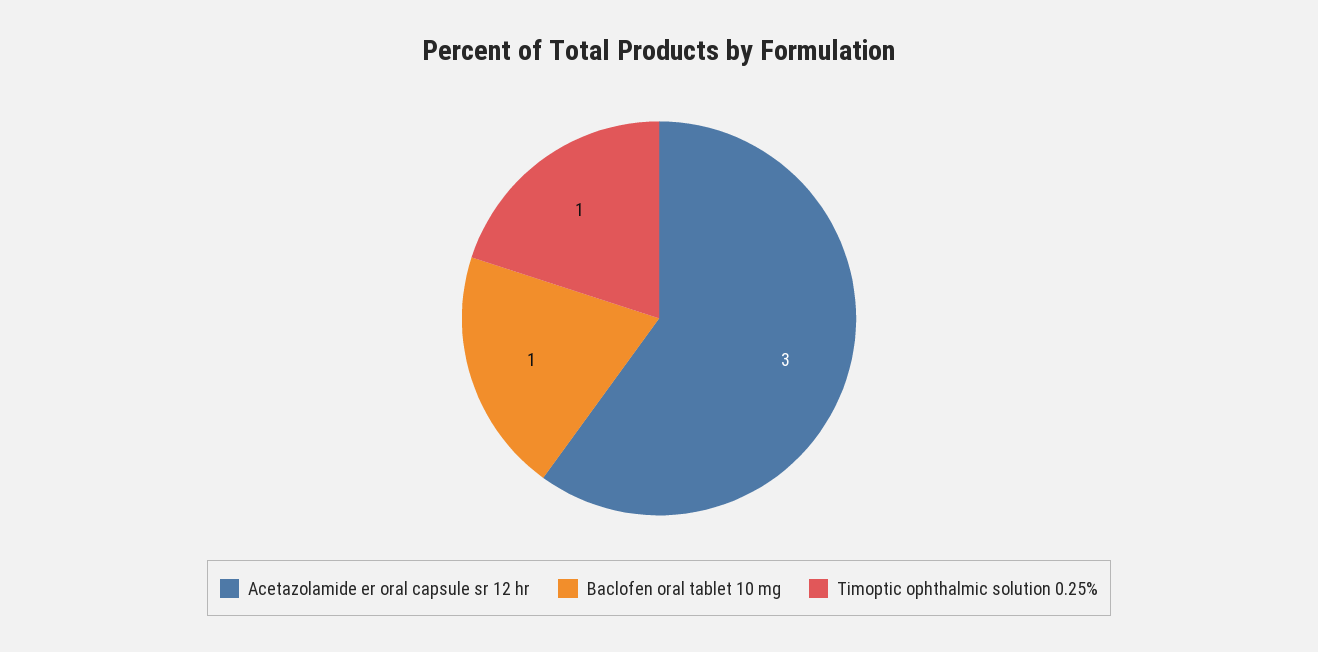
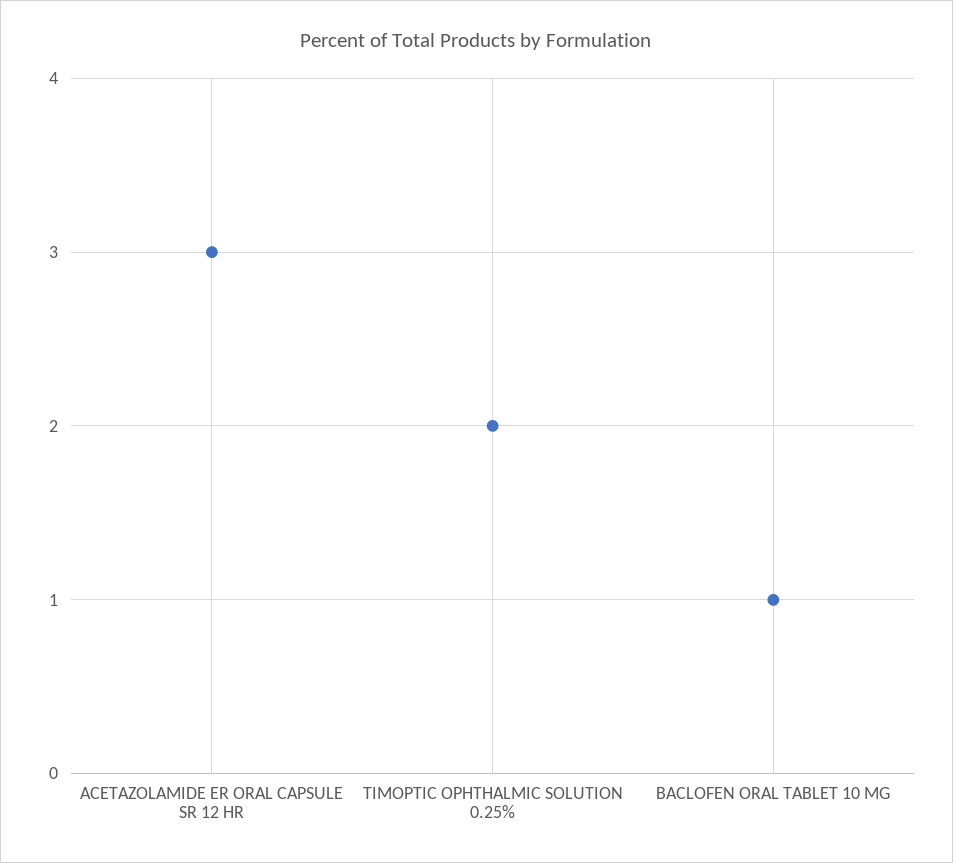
  {
    "Acetazolamide er oral capsule sr 12 hr": 3,
    "Baclofen oral tablet 10 mg": 1,
-   "Timoptic ophthalmic solution 0.25%": 1
+   "Timoptic ophthalmic solution 0.25%": 2
  }

